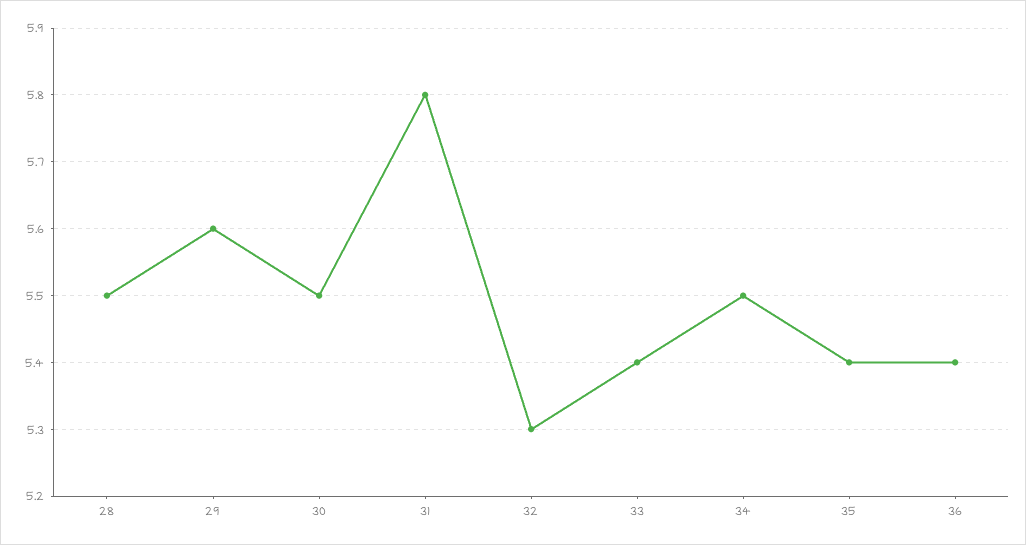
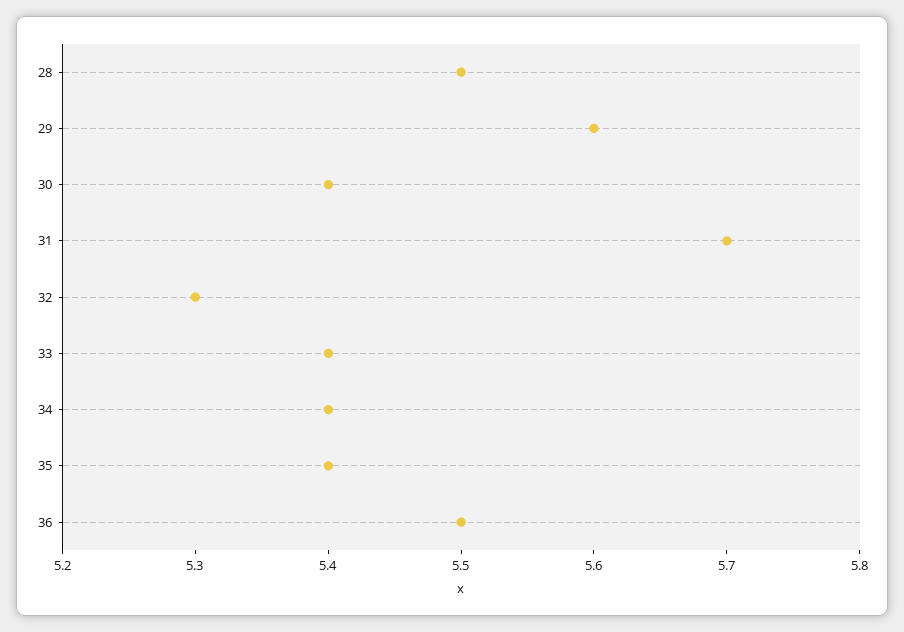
  {
    "28": 5.5,
    "29": 5.6,
-   "30": 5.5,
+   "30": 5.4,
-   "31": 5.8,
+   "31": 5.7,
    "32": 5.3,
    "33": 5.4,
-   "34": 5.5,
+   "34": 5.4,
    "35": 5.4,
-   "36": 5.4
+   "36": 5.5
  }

